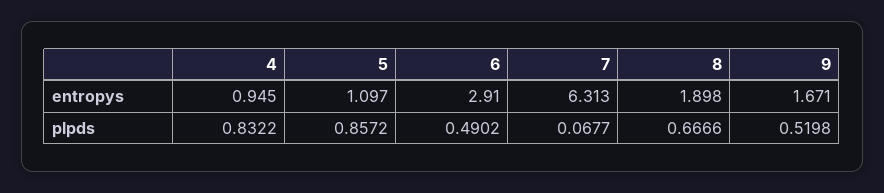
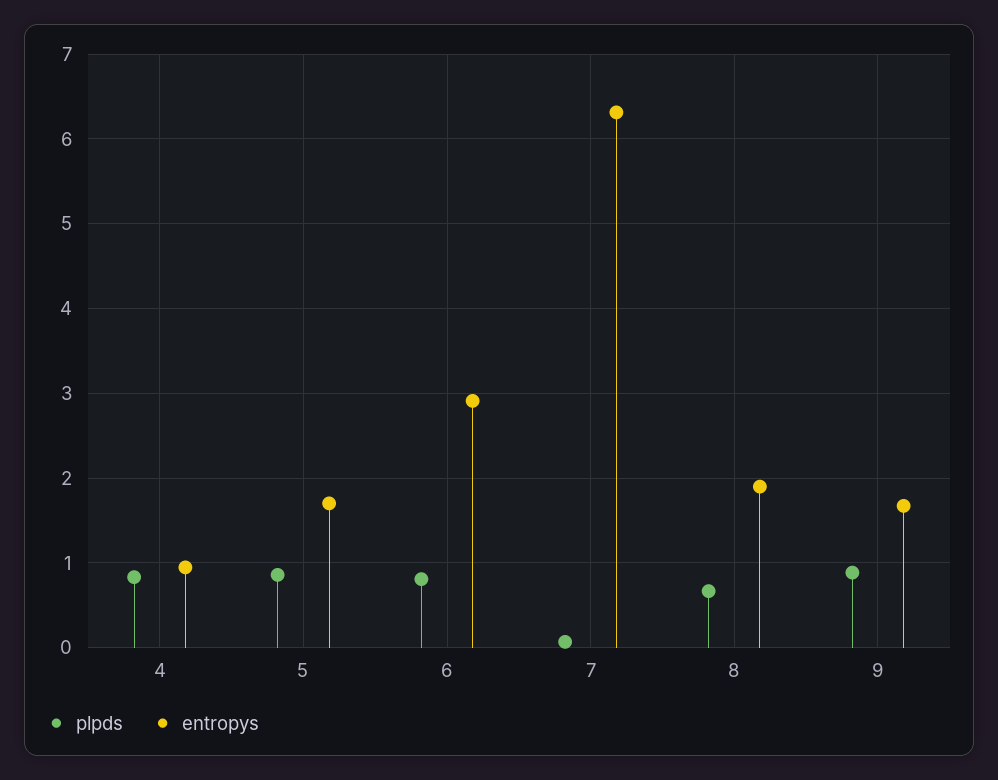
  {
    "entropys": {
      "4": 0.945,
-     "5": 1.097,
+     "5": 1.7,
      "6": 2.91,
      "7": 6.313,
      "8": 1.898,
      "9": 1.671
    },
    "plpds": {
      "4": 0.8322,
      "5": 0.8572,
-     "6": 0.4902,
+     "6": 0.8,
      "7": 0.0677,
      "8": 0.6666,
-     "9": 0.5198
+     "9": 0.9
    }
  }

